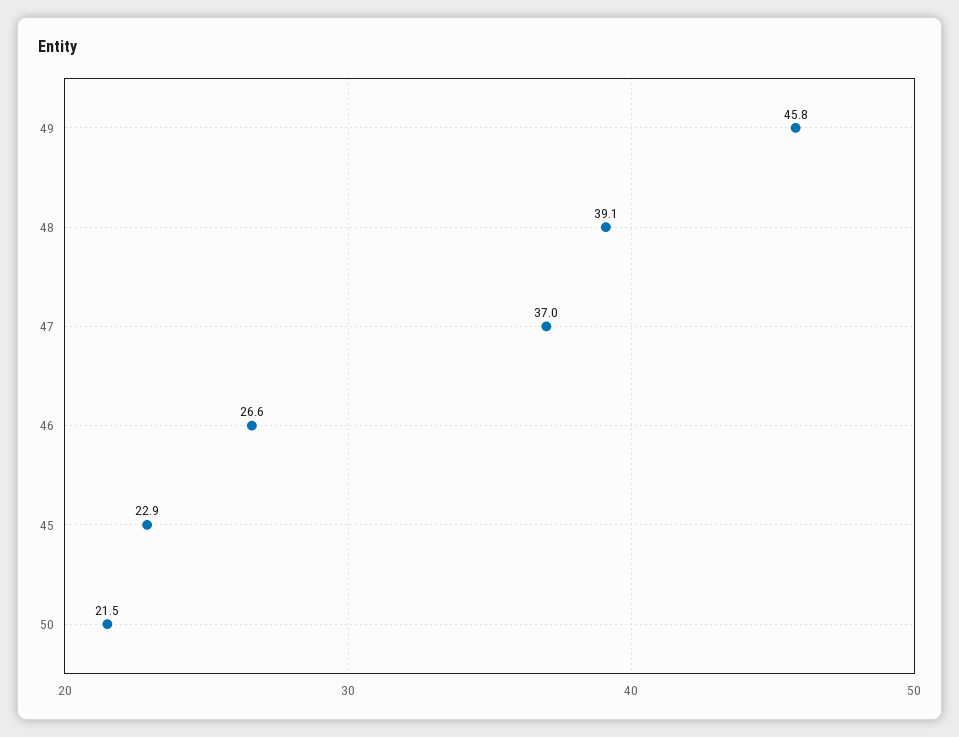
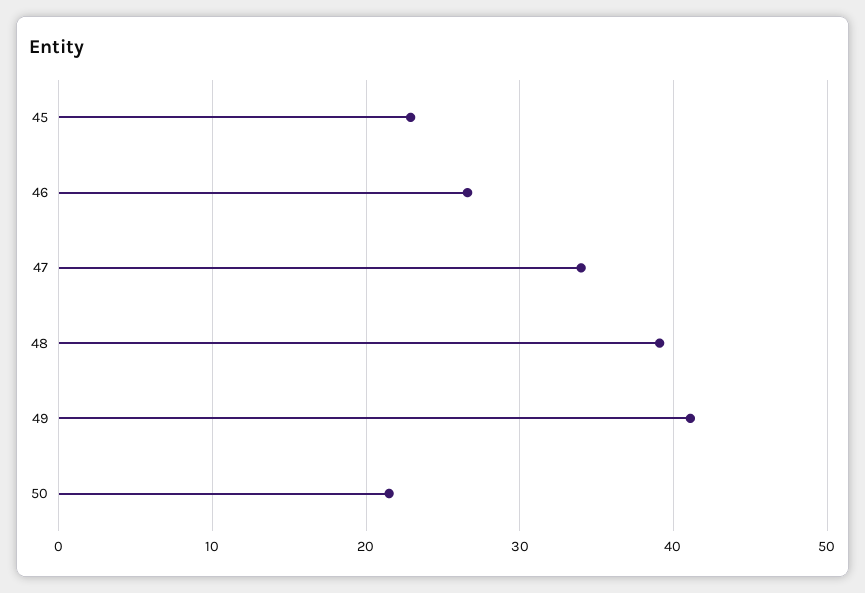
  {
-   "49": 45.8,
+   "49": 41,
    "48": 39.1,
-   "47": 37,
+   "47": 34,
    "46": 26.6,
    "45": 22.9,
    "50": 21.5
  }

